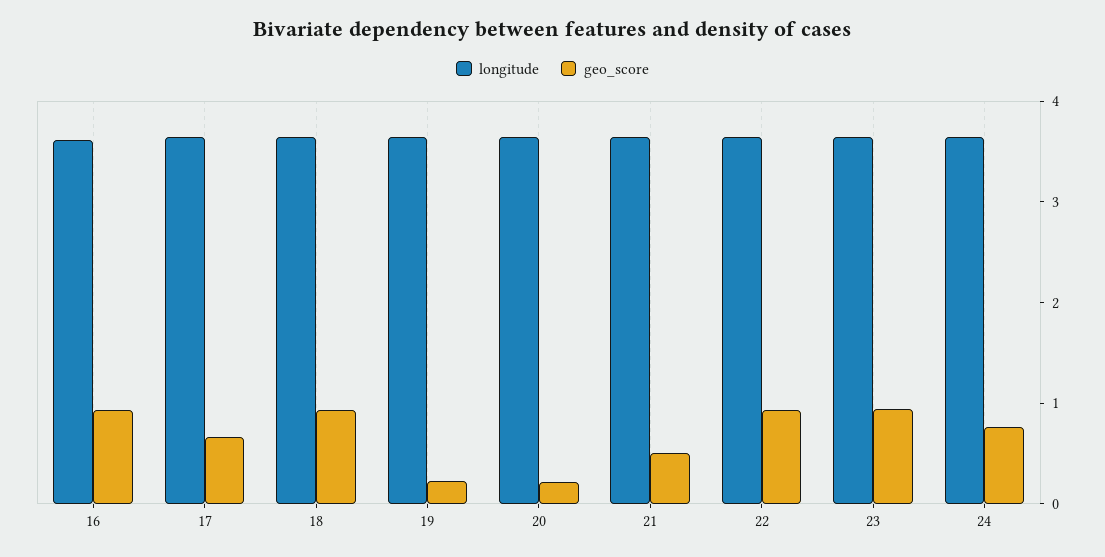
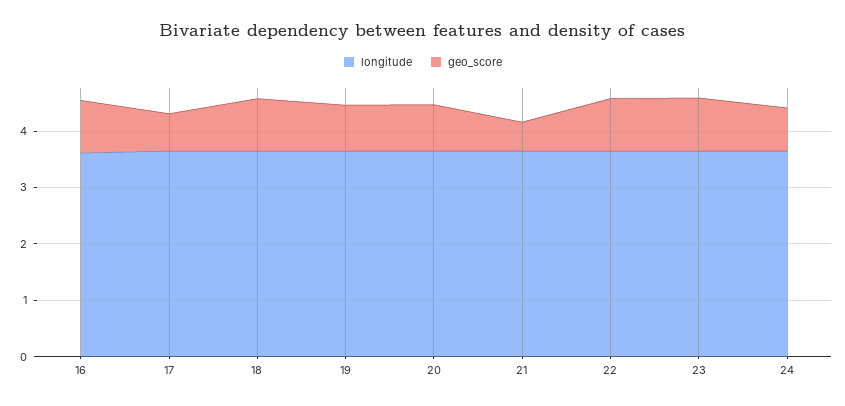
  {
    "longitude": {
      "16": 3.6,
      "17": 3.6,
      "18": 3.6,
      "19": 3.6,
      "20": 3.6,
      "21": 3.6,
      "22": 3.6,
      "23": 3.6,
      "24": 3.6
    },
    "geo_score": {
      "16": 1,
      "17": 0.6,
      "18": 1,
-     "19": 0.2,
+     "19": 0.8,
-     "20": 0.2,
+     "20": 0.8,
      "21": 0.6,
      "22": 1,
      "23": 1,
      "24": 0.8
    }
  }

